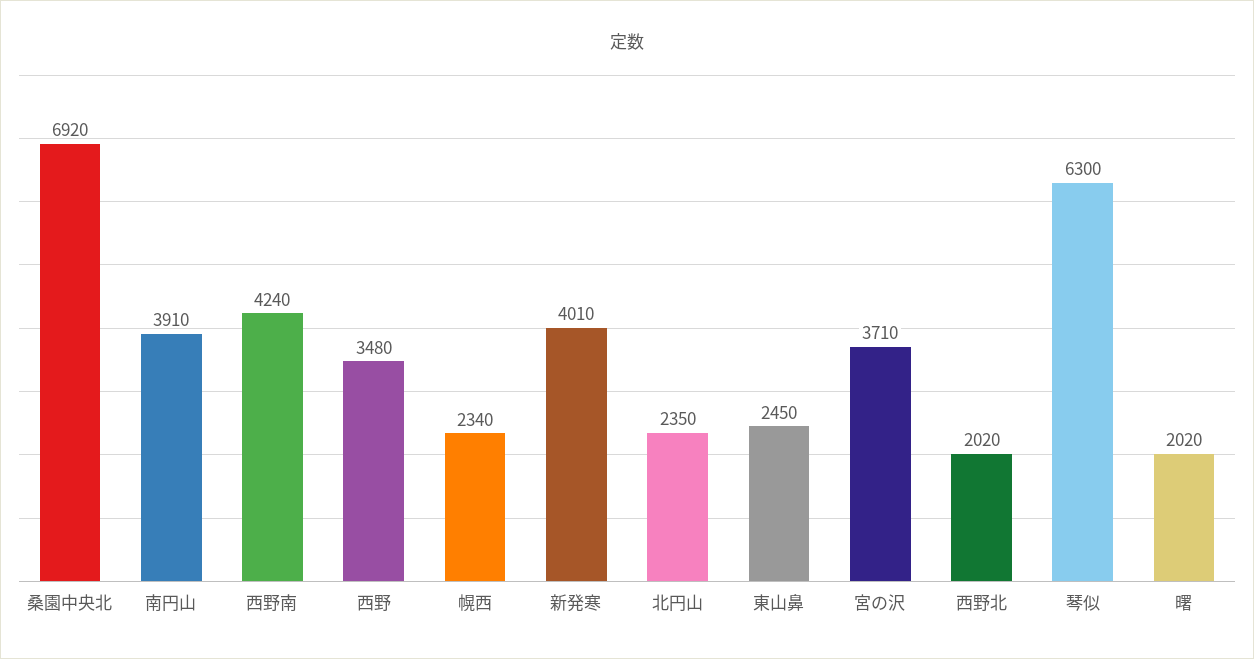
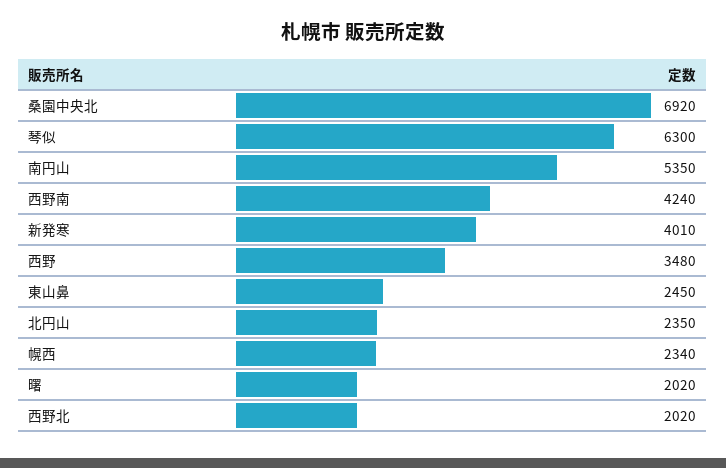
  {
    "桑園中央北": 6920,
-   "南円山": 3910,
+   "南円山": 5350,
    "西野南": 4240,
    "西野": 3480,
    "幌西": 2340,
    "新発寒": 4010,
    "北円山": 2350,
    "東山鼻": 2450,
-   "宮の沢": 3710,
    "西野北": 2020,
    "琴似": 6300,
    "曙": 2020
  }

